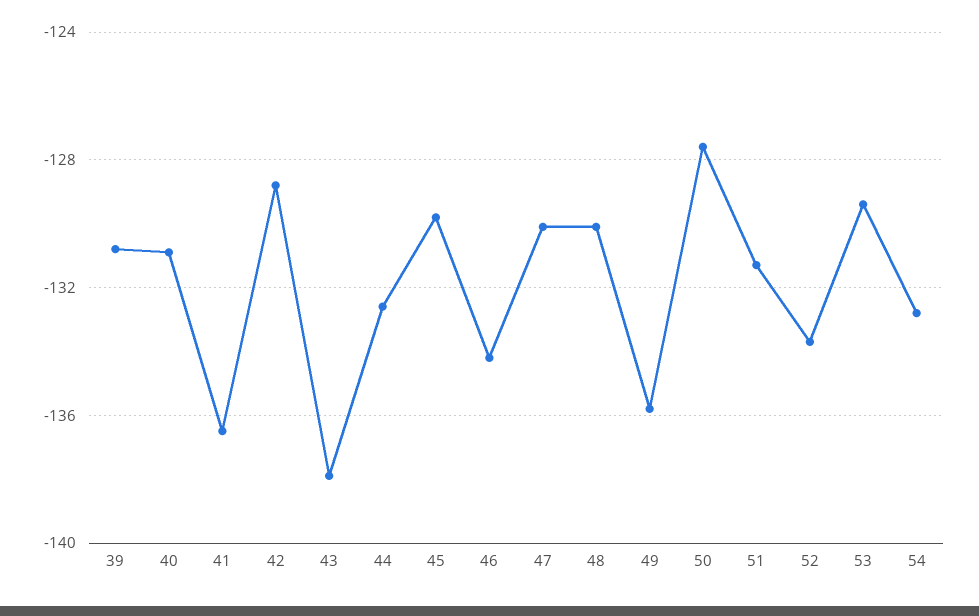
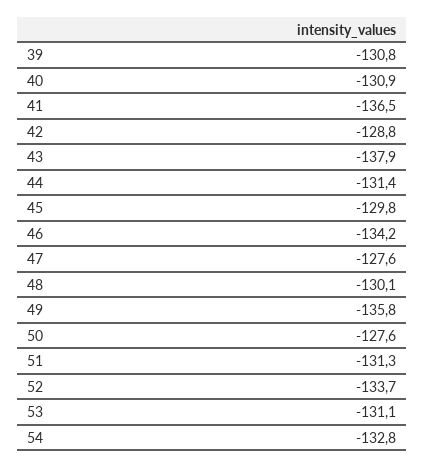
  {
    "39": -130.8,
    "40": -130.9,
    "41": -136.5,
    "42": -128.8,
    "43": -137.9,
-   "44": -132.5,
+   "44": -131.4,
    "45": -129.8,
    "46": -134.2,
-   "47": -130,
+   "47": -127.6,
    "48": -130.1,
    "49": -135.8,
    "50": -127.6,
    "51": -131.3,
    "52": -133.7,
-   "53": -129.5,
+   "53": -131.1,
    "54": -132.8
  }

